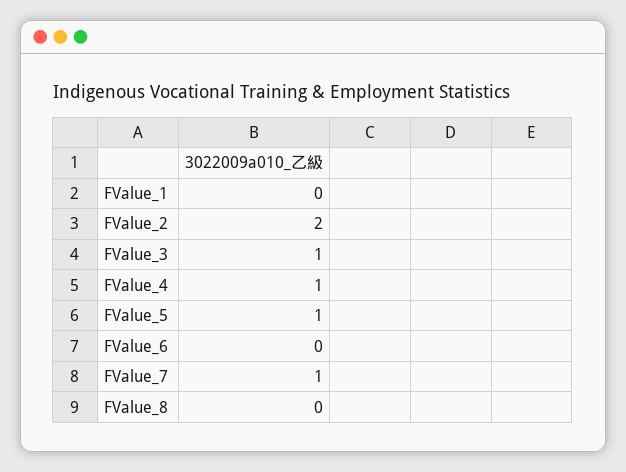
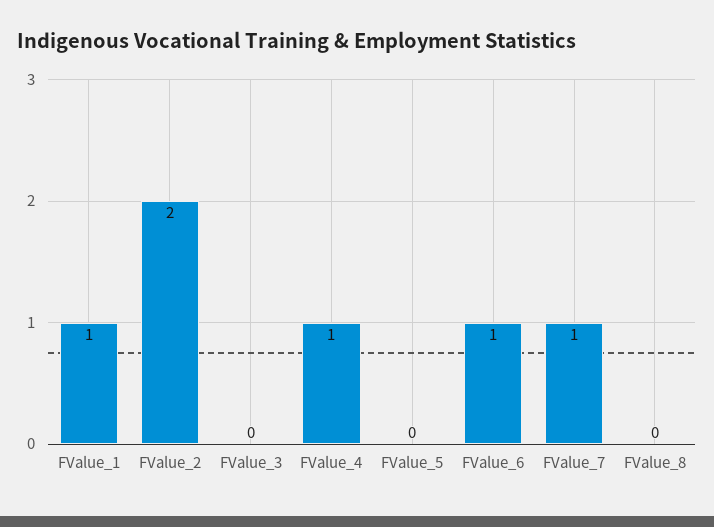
  {
-   "FValue_1": 0,
+   "FValue_1": 1,
    "FValue_2": 2,
-   "FValue_3": 1,
+   "FValue_3": 0,
    "FValue_4": 1,
-   "FValue_5": 1,
+   "FValue_5": 0,
-   "FValue_6": 0,
+   "FValue_6": 1,
    "FValue_7": 1,
    "FValue_8": 0
  }

